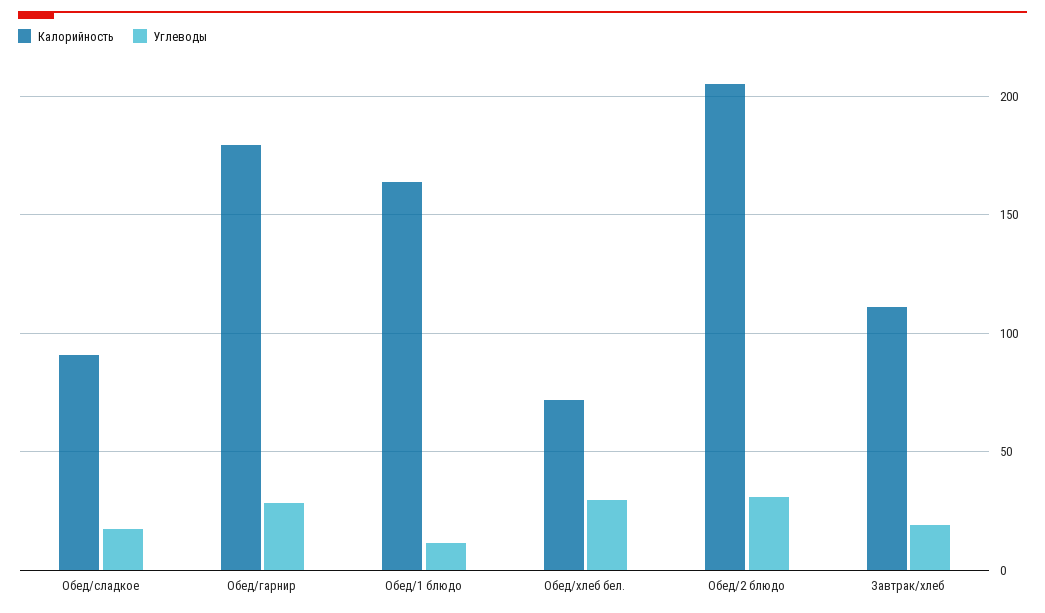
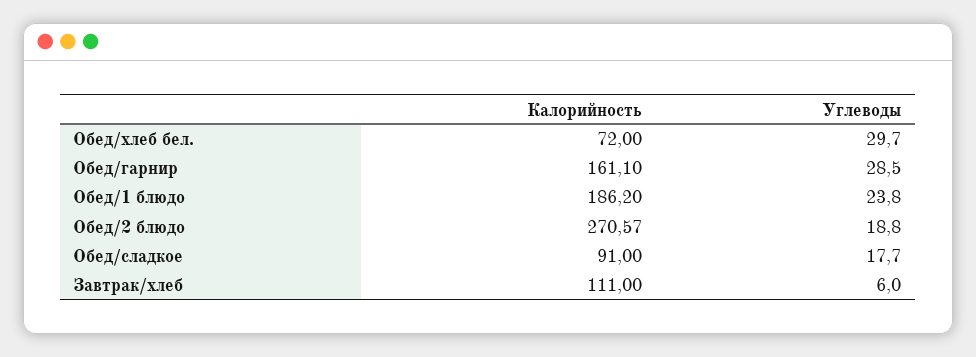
  {
    "Калорийность": {
      "Обед/сладкое": 91,
-     "Обед/гарнир": 180,
+     "Обед/гарнир": 161.1,
-     "Обед/1 блюдо": 165,
+     "Обед/1 блюдо": 186.2,
      "Обед/хлеб бел.": 72,
-     "Обед/2 блюдо": 205,
+     "Обед/2 блюдо": 270.57,
      "Завтрак/хлеб": 111
    },
    "Углеводы": {
      "Обед/сладкое": 17.7,
      "Обед/гарнир": 28.5,
-     "Обед/1 блюдо": 10,
+     "Обед/1 блюдо": 23.8,
      "Обед/хлеб бел.": 29.7,
-     "Обед/2 блюдо": 30,
+     "Обед/2 блюдо": 18.8,
-     "Завтрак/хлеб": 20
+     "Завтрак/хлеб": 6
    }
  }

